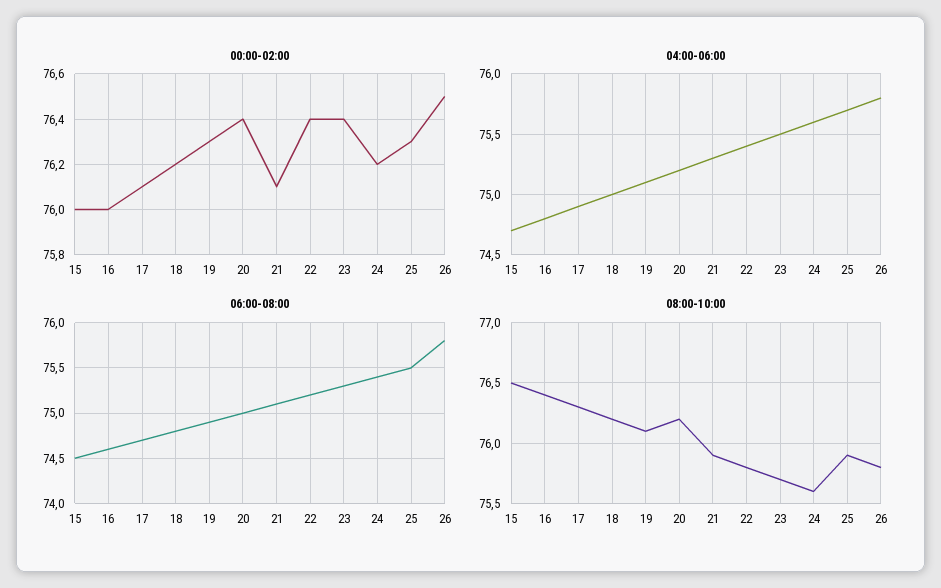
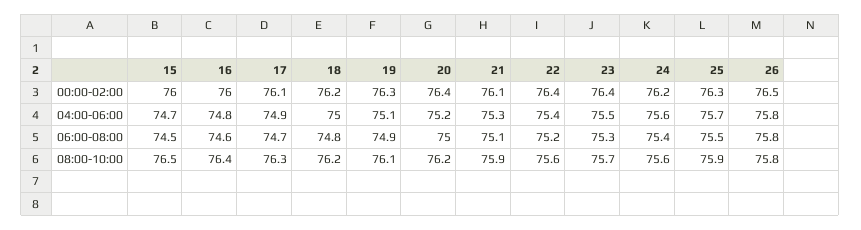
  {
    "00:00-02:00": {
      "15": 76,
      "16": 76,
      "17": 76.1,
      "18": 76.2,
      "19": 76.3,
      "20": 76.4,
      "21": 76.1,
      "22": 76.4,
      "23": 76.4,
      "24": 76.2,
      "25": 76.3,
      "26": 76.5
    },
    "04:00-06:00": {
      "15": 74.7,
      "16": 74.8,
      "17": 74.9,
      "18": 75,
      "19": 75.1,
      "20": 75.2,
      "21": 75.3,
      "22": 75.4,
      "23": 75.5,
      "24": 75.6,
      "25": 75.7,
      "26": 75.8
    },
    "06:00-08:00": {
      "15": 74.5,
      "16": 74.6,
      "17": 74.7,
      "18": 74.8,
      "19": 74.9,
      "20": 75,
      "21": 75.1,
      "22": 75.2,
      "23": 75.3,
      "24": 75.4,
      "25": 75.5,
      "26": 75.8
    },
    "08:00-10:00": {
      "15": 76.5,
      "16": 76.4,
      "17": 76.3,
      "18": 76.2,
      "19": 76.1,
      "20": 76.2,
      "21": 75.9,
-     "22": 75.8,
+     "22": 75.6,
      "23": 75.7,
      "24": 75.6,
      "25": 75.9,
      "26": 75.8
    }
  }

